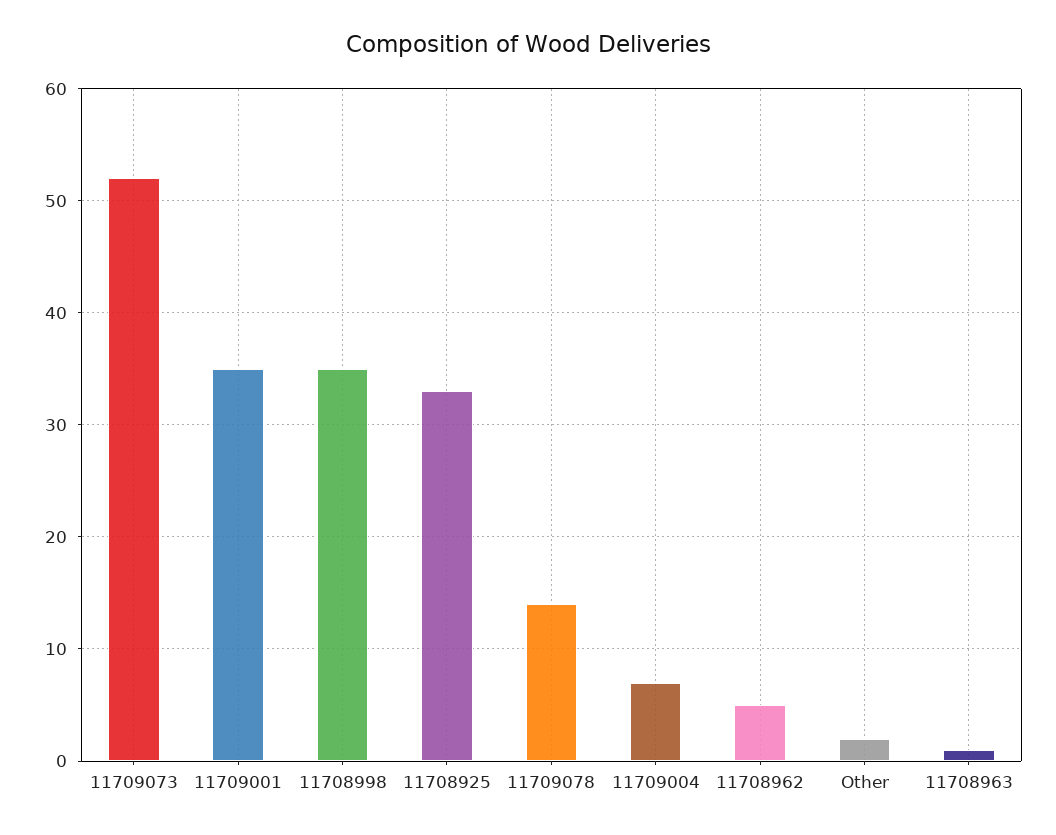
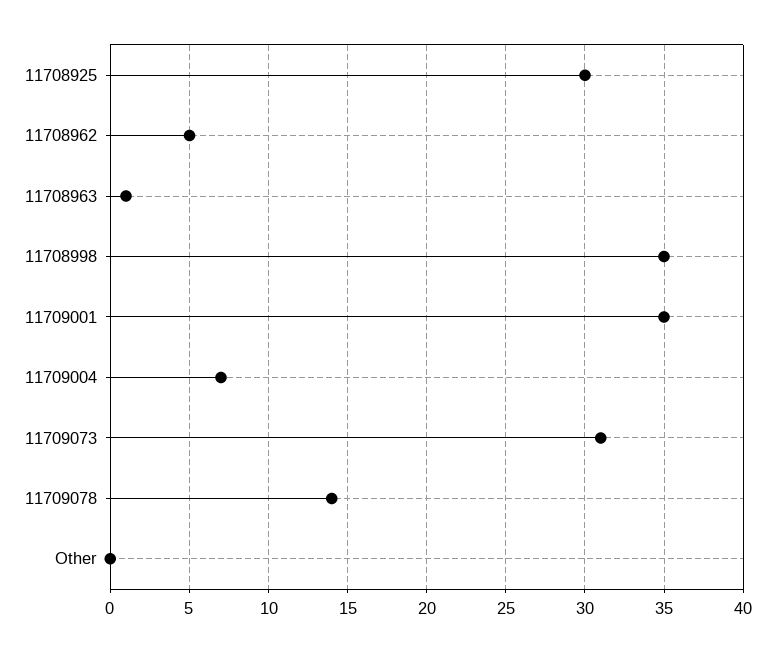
  {
-   "11709073": 52,
+   "11709073": 31,
    "11709001": 35,
    "11708998": 35,
-   "11708925": 33,
+   "11708925": 30,
    "11709078": 14,
    "11709004": 7,
    "11708962": 5,
-   "Other": 2,
+   "Other": 0,
    "11708963": 1
  }

